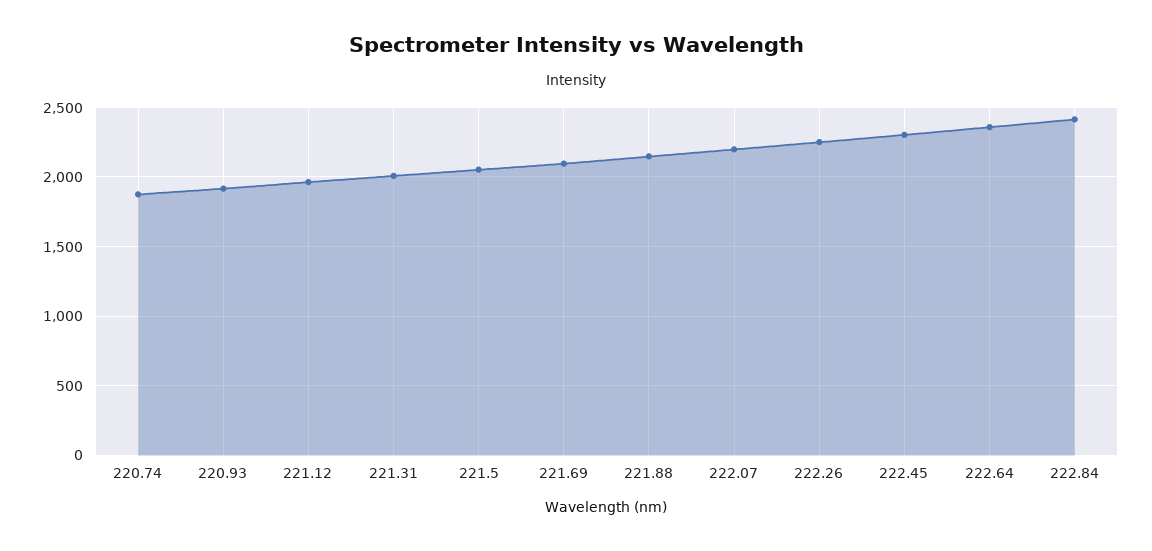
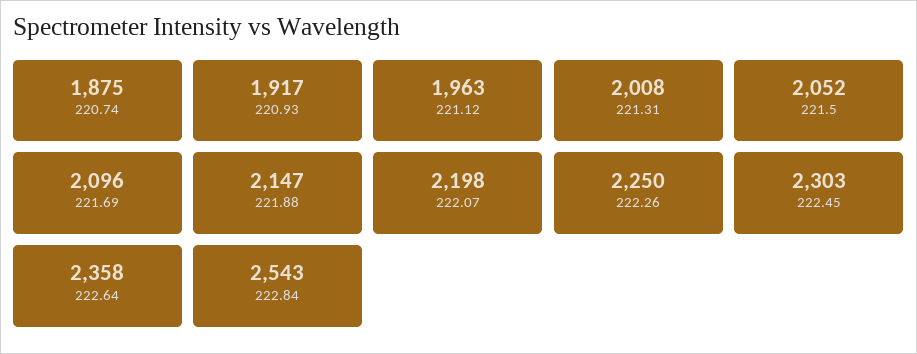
  {
    "220.74": 1875,
    "220.93": 1917,
    "221.12": 1963,
    "221.31": 2008,
    "221.5": 2052,
    "221.69": 2096,
    "221.88": 2147,
    "222.07": 2198,
    "222.26": 2250,
    "222.45": 2303,
    "222.64": 2358,
-   "222.84": 2400
+   "222.84": 2543
  }

